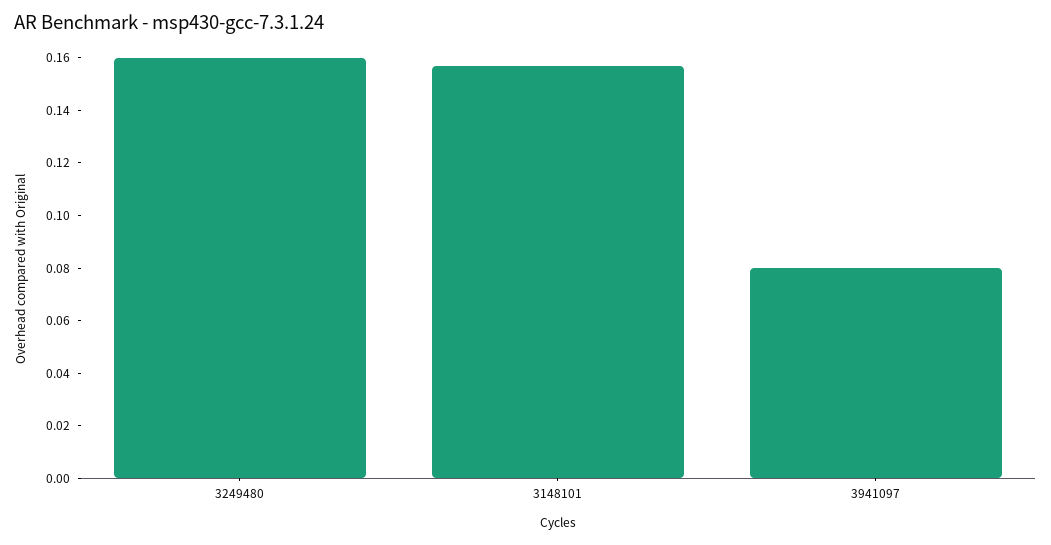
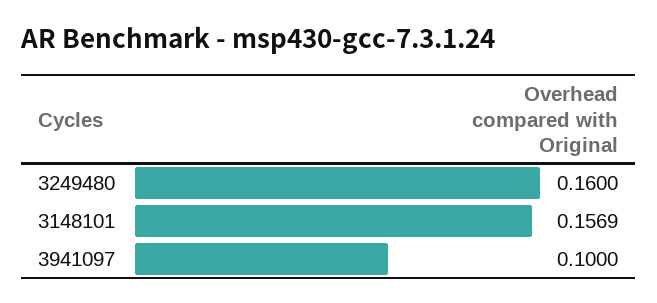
  {
    "3249480": 0.16,
    "3148101": 0.1569,
-   "3941097": 0.08
+   "3941097": 0.1
  }

